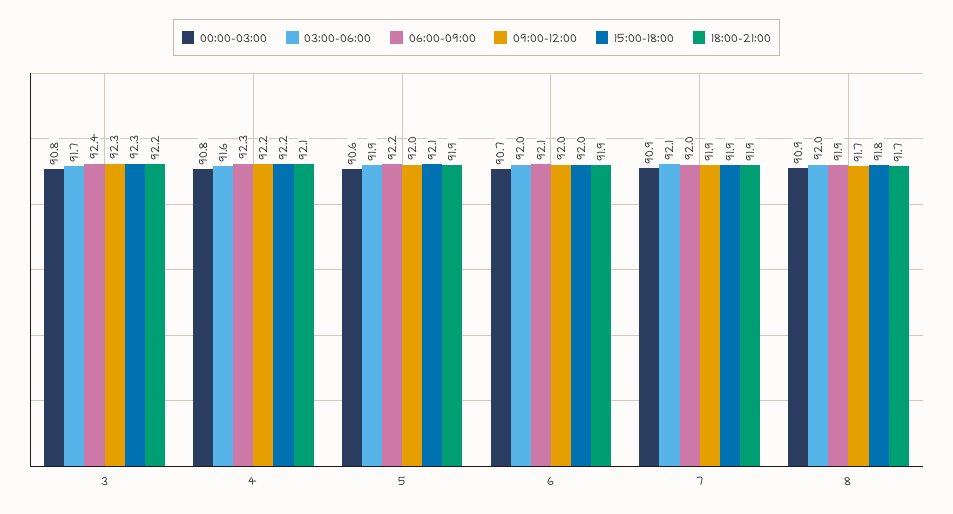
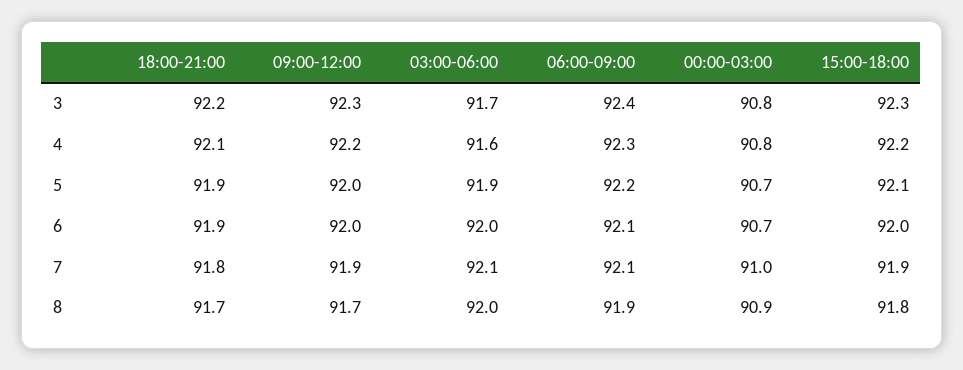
  {
    "00:00-03:00": {
      "3": 90.8,
      "4": 90.8,
-     "5": 90.6,
+     "5": 90.7,
      "6": 90.7,
-     "7": 90.9,
+     "7": 91,
      "8": 90.9
    },
    "03:00-06:00": {
      "3": 91.7,
      "4": 91.6,
      "5": 91.9,
      "6": 92,
      "7": 92.1,
      "8": 92
    },
    "06:00-09:00": {
      "3": 92.4,
      "4": 92.3,
      "5": 92.2,
      "6": 92.1,
-     "7": 92,
+     "7": 92.1,
      "8": 91.9
    },
    "09:00-12:00": {
      "3": 92.3,
      "4": 92.2,
      "5": 92,
      "6": 92,
      "7": 91.9,
      "8": 91.7
    },
    "15:00-18:00": {
      "3": 92.3,
      "4": 92.2,
      "5": 92.1,
      "6": 92,
      "7": 91.9,
      "8": 91.8
    },
    "18:00-21:00": {
      "3": 92.2,
      "4": 92.1,
      "5": 91.9,
      "6": 91.9,
-     "7": 91.9,
+     "7": 91.8,
      "8": 91.7
    }
  }

